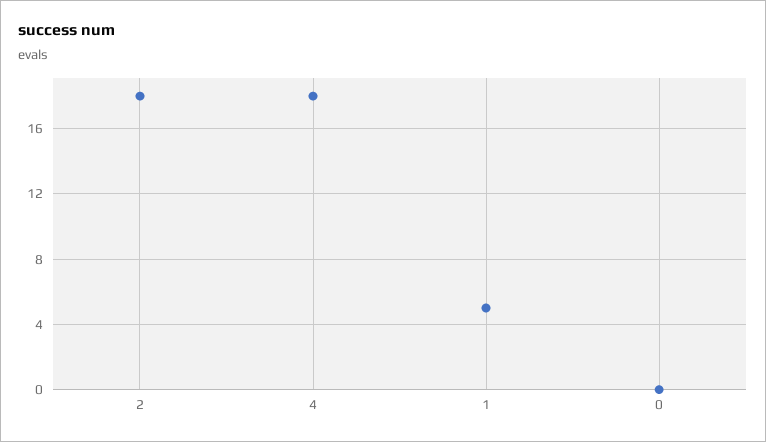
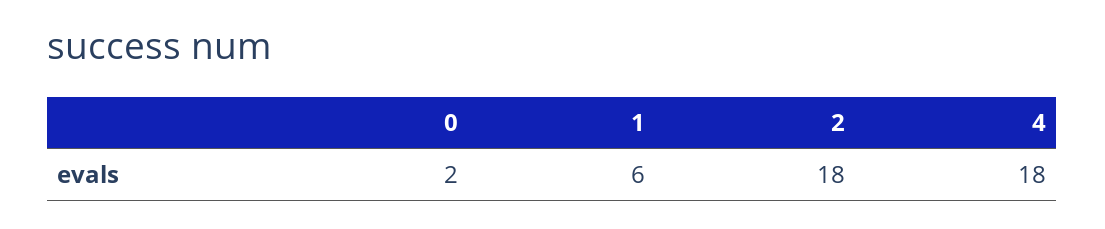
  {
    "2": 18,
    "4": 18,
-   "1": 5,
+   "1": 6,
-   "0": 0
+   "0": 2
  }

